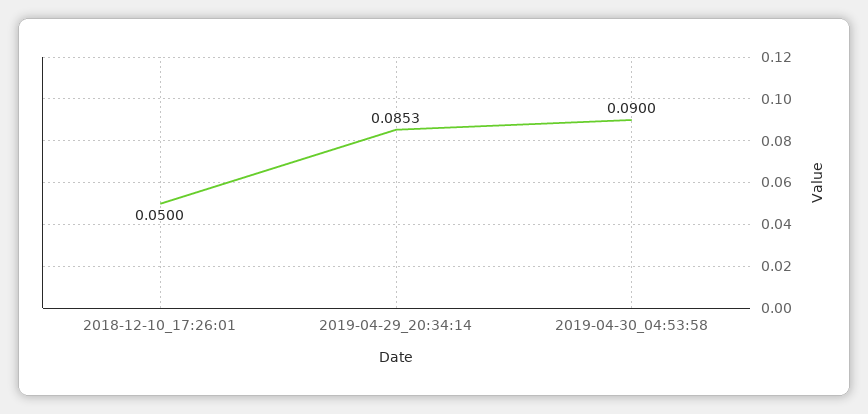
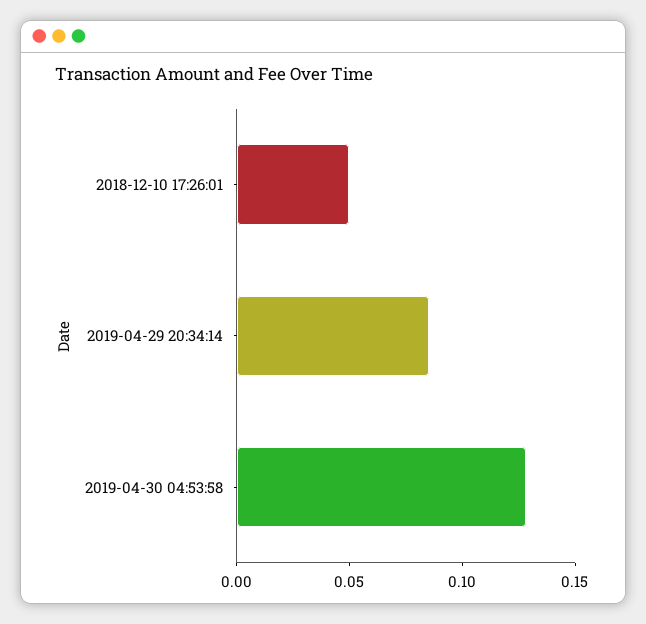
  {
    "2018-12-10_17:26:01": 0.05,
    "2019-04-29_20:34:14": 0.0853,
-   "2019-04-30_04:53:58": 0.09
+   "2019-04-30_04:53:58": 0.13
  }

